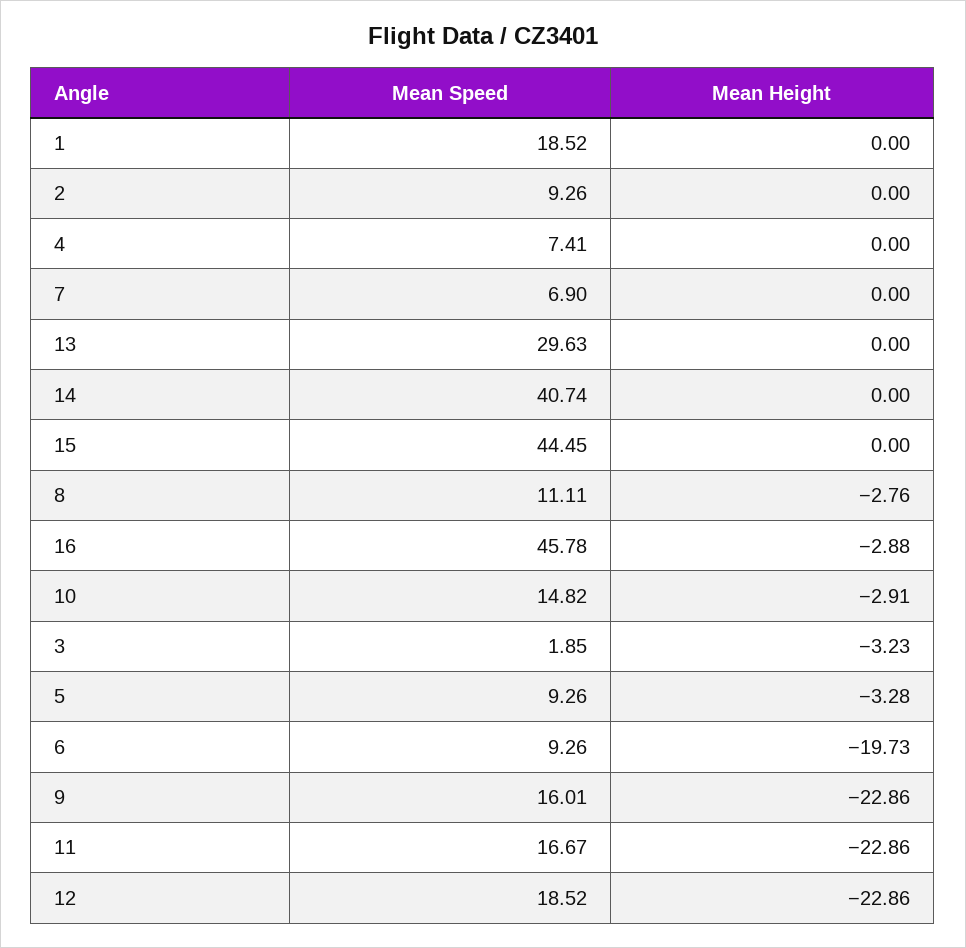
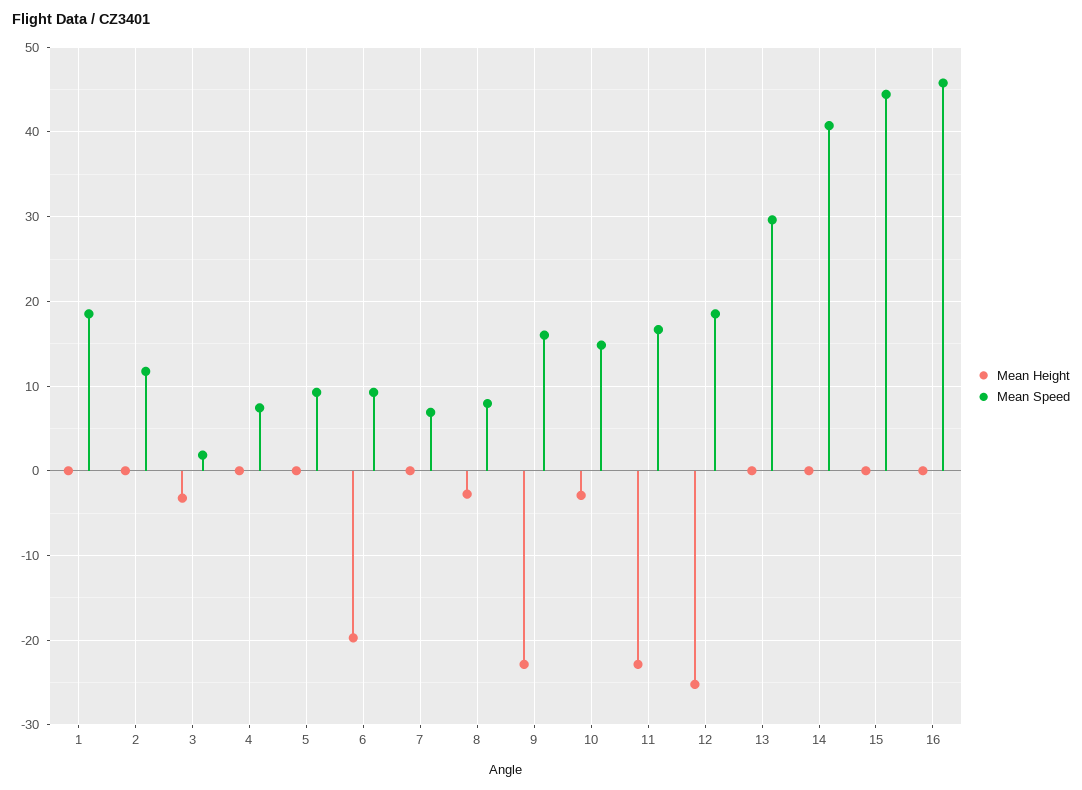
  {
    "Mean Speed": {
      "1": 18.52,
-     "2": 9.26,
+     "2": 12,
      "4": 7.41,
      "7": 6.9,
      "13": 29.63,
      "14": 40.74,
      "15": 44.45,
-     "8": 11.11,
+     "8": 8,
      "16": 45.78,
      "10": 14.82,
      "3": 1.85,
      "5": 9.26,
      "6": 9.26,
      "9": 16.01,
      "11": 16.67,
      "12": 18.52
    },
    "Mean Height": {
      "1": 0,
      "2": 0,
      "4": 0,
      "7": 0,
      "13": 0,
      "14": 0,
      "15": 0,
      "8": -2.76,
-     "16": -2.88,
+     "16": 0,
      "10": -2.91,
      "3": -3.23,
-     "5": -3.28,
+     "5": 0,
      "6": -19.73,
      "9": -22.86,
      "11": -22.86,
-     "12": -22.86
+     "12": -25
    }
  }

